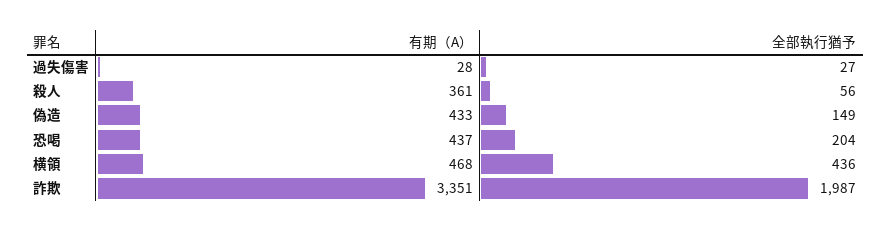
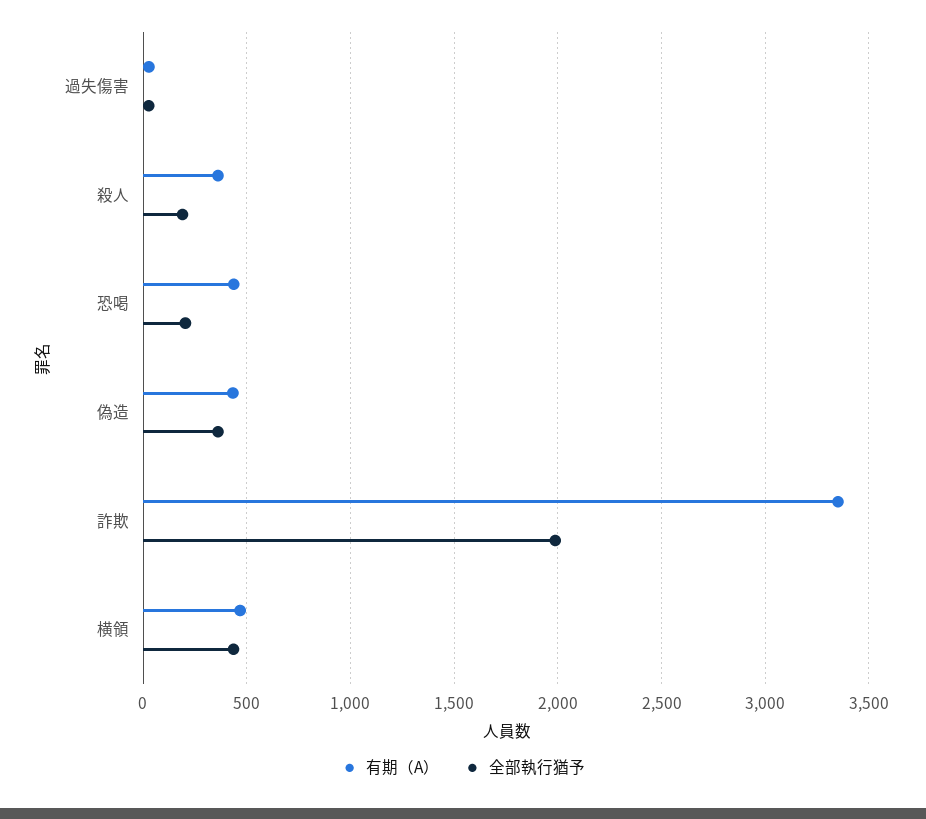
  {
    "有期（A）": {
      "過失傷害": 28,
      "殺人": 361,
      "偽造": 433,
      "恐喝": 437,
      "横領": 468,
      "詐欺": 3351
    },
    "全部執行猶予": {
      "過失傷害": 27,
-     "殺人": 56,
+     "殺人": 200,
-     "偽造": 149,
+     "偽造": 350,
      "恐喝": 204,
      "横領": 436,
      "詐欺": 1987
    }
  }

